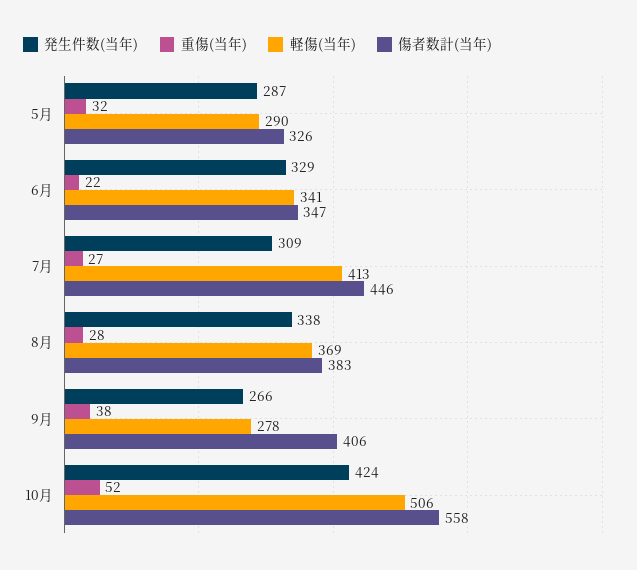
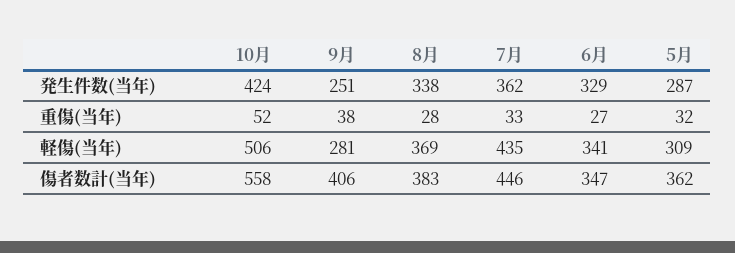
  {
    "発生件数(当年)": {
      "5月": 287,
      "6月": 329,
-     "7月": 309,
+     "7月": 362,
      "8月": 338,
-     "9月": 266,
+     "9月": 251,
      "10月": 424
    },
    "重傷(当年)": {
      "5月": 32,
-     "6月": 22,
+     "6月": 27,
-     "7月": 27,
+     "7月": 33,
      "8月": 28,
      "9月": 38,
      "10月": 52
    },
    "軽傷(当年)": {
-     "5月": 290,
+     "5月": 309,
      "6月": 341,
-     "7月": 413,
+     "7月": 435,
      "8月": 369,
-     "9月": 278,
+     "9月": 281,
      "10月": 506
    },
    "傷者数計(当年)": {
-     "5月": 326,
+     "5月": 362,
      "6月": 347,
      "7月": 446,
      "8月": 383,
      "9月": 406,
      "10月": 558
    }
  }

